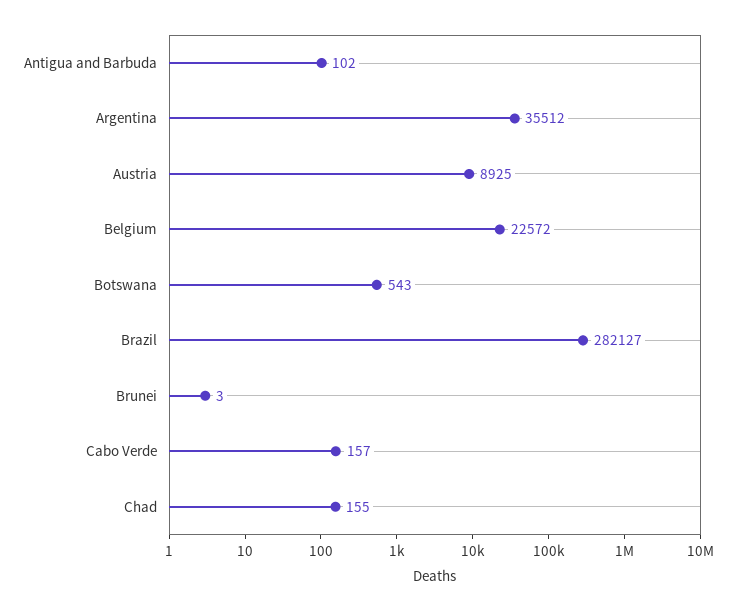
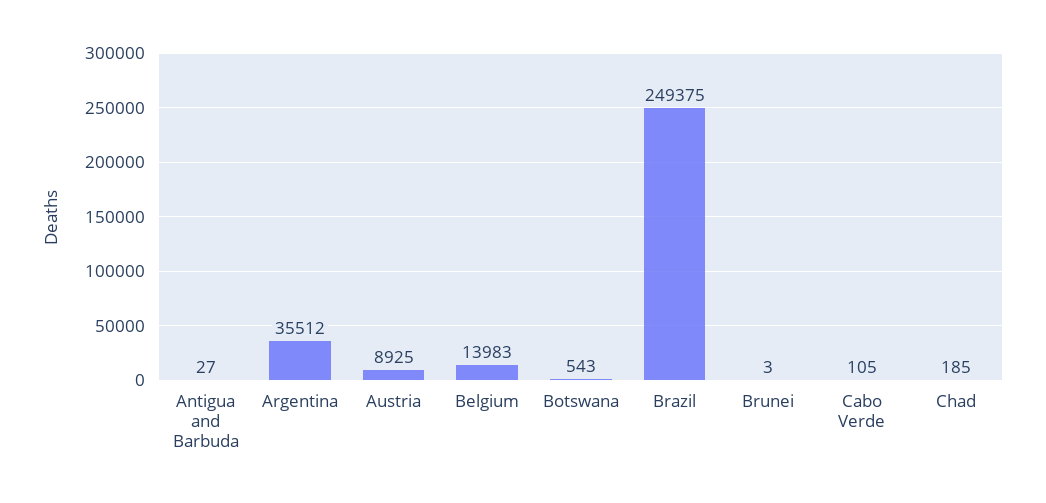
  {
-   "Antigua and Barbuda": 102,
+   "Antigua and Barbuda": 27,
    "Argentina": 35512,
    "Austria": 8925,
-   "Belgium": 22572,
+   "Belgium": 13983,
    "Botswana": 543,
-   "Brazil": 282127,
+   "Brazil": 249375,
    "Brunei": 3,
-   "Cabo Verde": 157,
+   "Cabo Verde": 105,
-   "Chad": 155
+   "Chad": 185
  }

